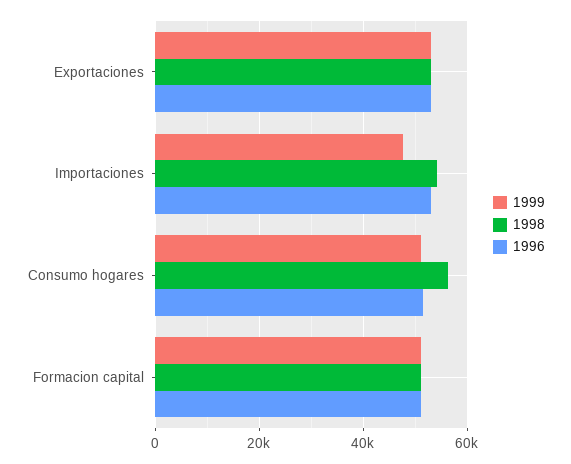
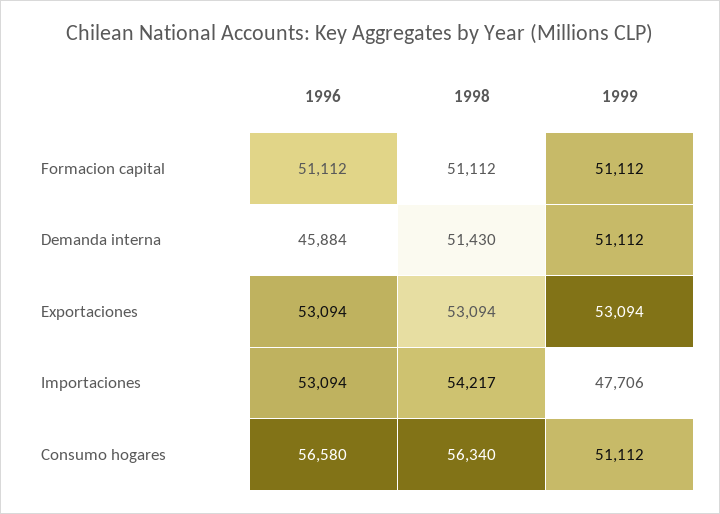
  {
    "1999": {
      "Exportaciones": 53094,
      "Importaciones": 47706,
      "Consumo hogares": 51112,
-     "Formacion capital": 51112
+     "Formacion capital": 51112,
+     "Demanda interna": 51112
    },
    "1998": {
      "Exportaciones": 53094,
      "Importaciones": 54217,
      "Consumo hogares": 56340,
-     "Formacion capital": 51112
+     "Formacion capital": 51112,
+     "Demanda interna": 51430
    },
    "1996": {
      "Exportaciones": 53094,
      "Importaciones": 53094,
-     "Consumo hogares": 52000,
+     "Consumo hogares": 56580,
-     "Formacion capital": 51112
+     "Formacion capital": 51112,
+     "Demanda interna": 45884
    }
  }

